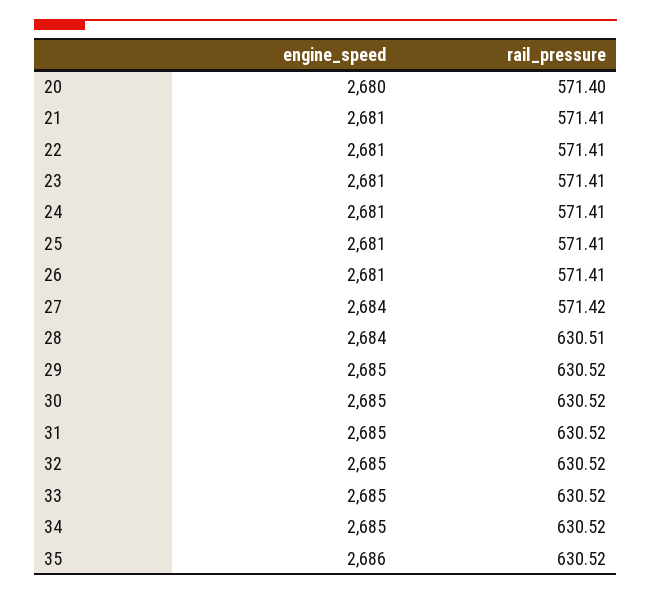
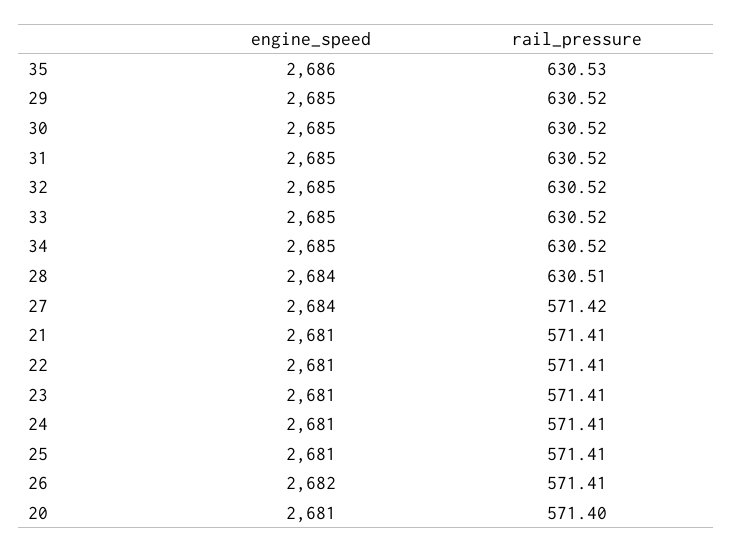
  {
    "engine_speed": {
-     "20": 2680,
+     "20": 2681,
      "21": 2681,
      "22": 2681,
      "23": 2681,
      "24": 2681,
      "25": 2681,
-     "26": 2681,
+     "26": 2682,
      "27": 2684,
      "28": 2684,
      "29": 2685,
      "30": 2685,
      "31": 2685,
      "32": 2685,
      "33": 2685,
      "34": 2685,
      "35": 2686
    },
    "rail_pressure": {
      "20": 571.4,
      "21": 571.41,
      "22": 571.41,
      "23": 571.41,
      "24": 571.41,
      "25": 571.41,
      "26": 571.41,
      "27": 571.42,
      "28": 630.51,
      "29": 630.52,
      "30": 630.52,
      "31": 630.52,
      "32": 630.52,
      "33": 630.52,
      "34": 630.52,
-     "35": 630.52
+     "35": 630.53
    }
  }

